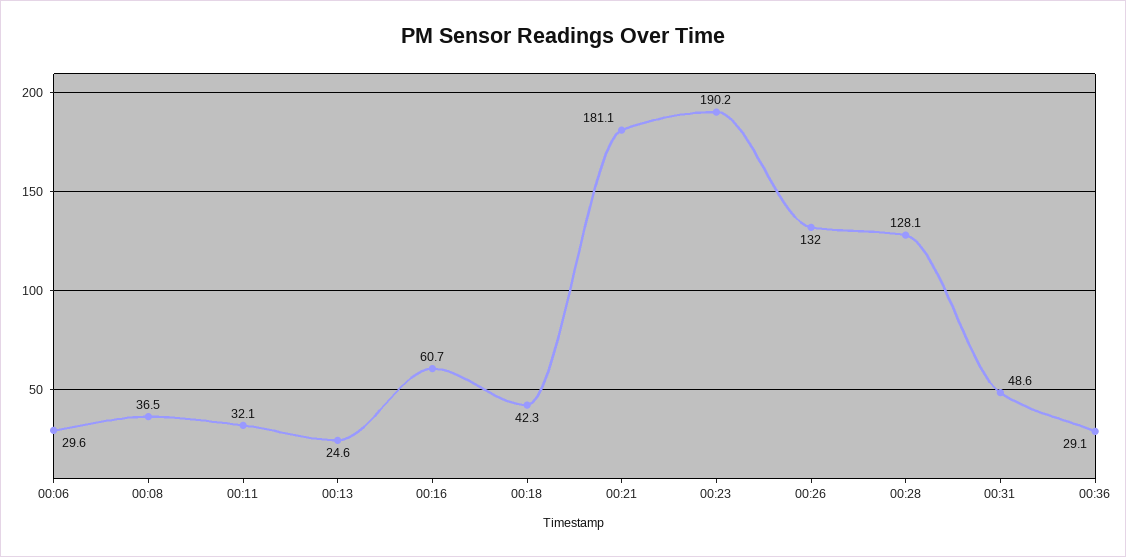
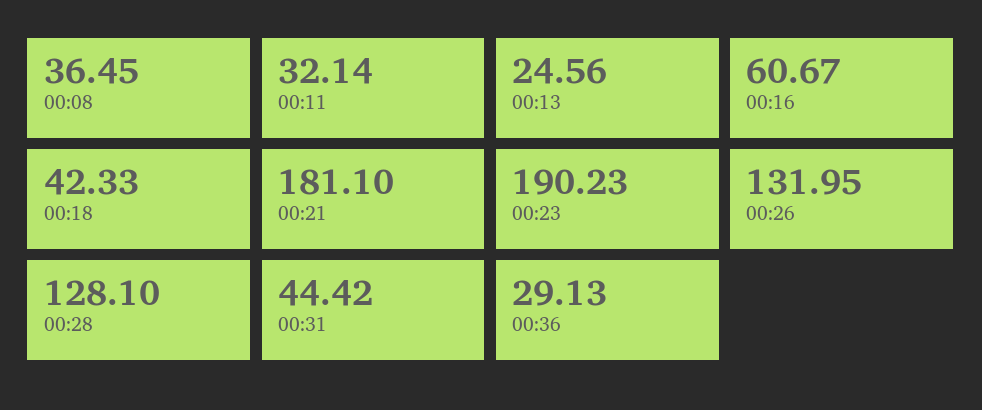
  {
-   "00:06": 29.6,
    "00:08": 36.45,
    "00:11": 32.14,
    "00:13": 24.56,
    "00:16": 60.67,
    "00:18": 42.33,
    "00:21": 181.1,
    "00:23": 190.23,
    "00:26": 131.95,
    "00:28": 128.1,
-   "00:31": 48.6,
+   "00:31": 44.42,
    "00:36": 29.13
  }

